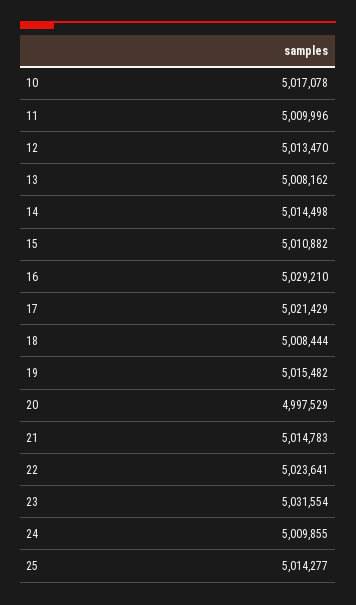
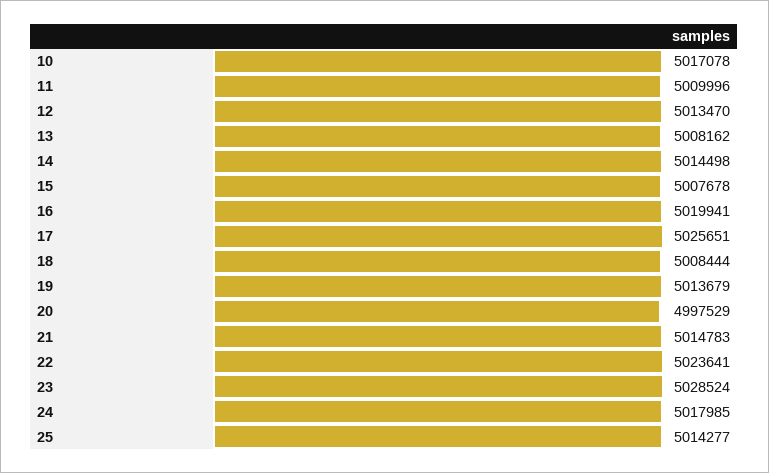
  {
    "10": 5017078,
    "11": 5009996,
    "12": 5013470,
    "13": 5008162,
    "14": 5014498,
-   "15": 5010882,
+   "15": 5007678,
-   "16": 5029210,
+   "16": 5019941,
-   "17": 5021429,
+   "17": 5025651,
    "18": 5008444,
-   "19": 5015482,
+   "19": 5013679,
    "20": 4997529,
    "21": 5014783,
    "22": 5023641,
-   "23": 5031554,
+   "23": 5028524,
-   "24": 5009855,
+   "24": 5017985,
    "25": 5014277
  }

